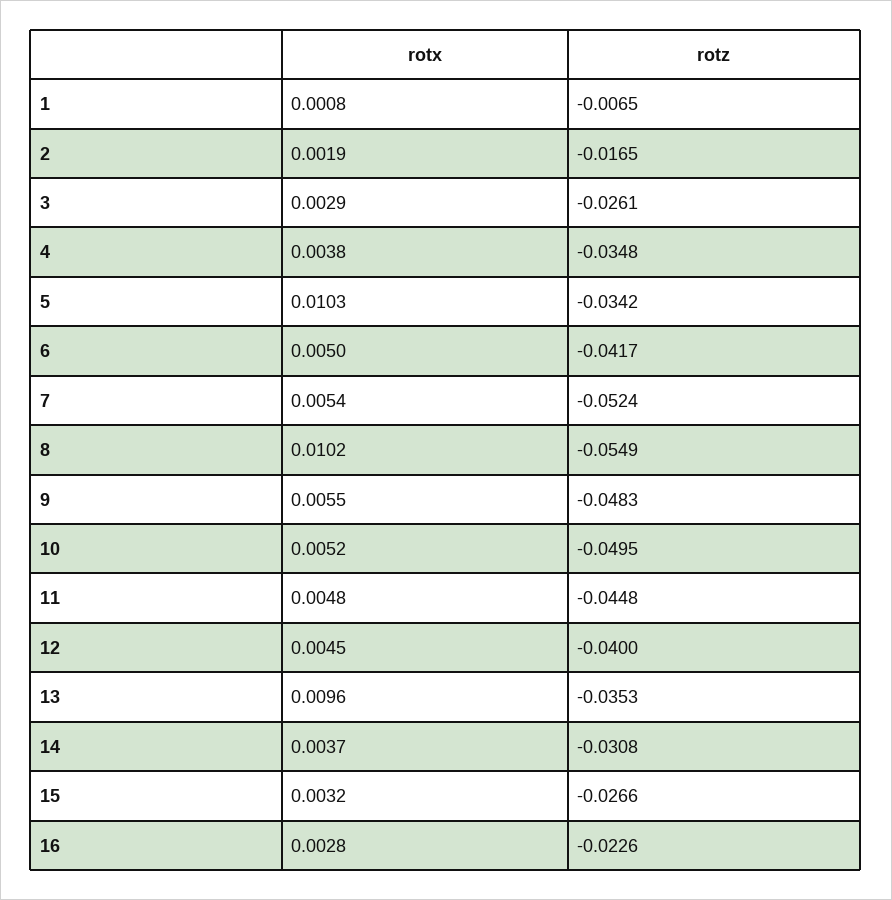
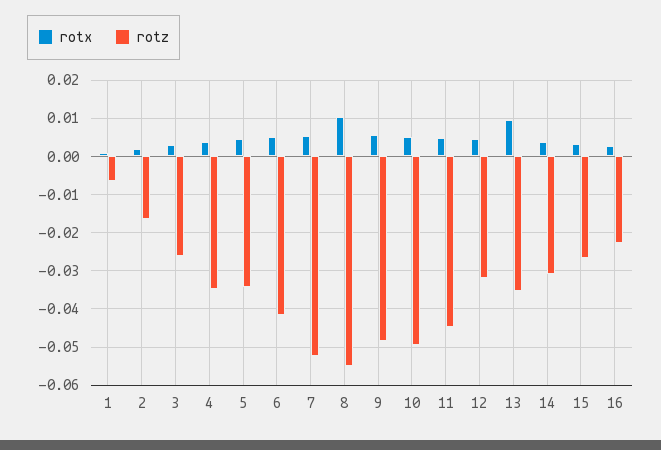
  {
    "rotx": {
      "1": 0.0008,
      "2": 0.0019,
      "3": 0.0029,
      "4": 0.0038,
-     "5": 0.0103,
+     "5": 0.004,
      "6": 0.005,
      "7": 0.0054,
      "8": 0.0102,
      "9": 0.0055,
      "10": 0.0052,
      "11": 0.0048,
      "12": 0.0045,
      "13": 0.0096,
      "14": 0.0037,
      "15": 0.0032,
      "16": 0.0028
    },
    "rotz": {
      "1": -0.0065,
      "2": -0.0165,
      "3": -0.0261,
      "4": -0.0348,
      "5": -0.0342,
      "6": -0.0417,
      "7": -0.0524,
      "8": -0.0549,
      "9": -0.0483,
      "10": -0.0495,
      "11": -0.0448,
-     "12": -0.04,
+     "12": -0.032,
      "13": -0.0353,
      "14": -0.0308,
      "15": -0.0266,
      "16": -0.0226
    }
  }

